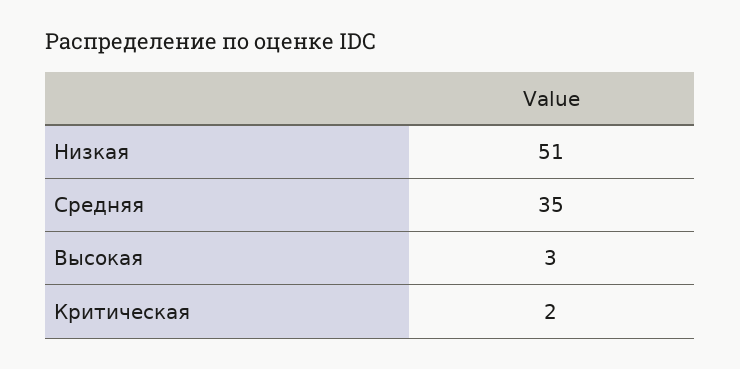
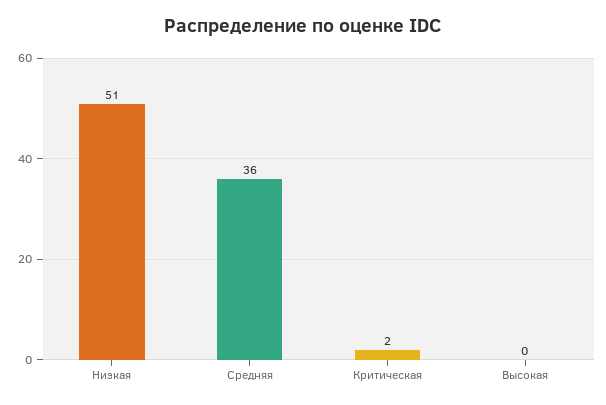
  {
    "Низкая": 51,
-   "Средняя": 35,
+   "Средняя": 36,
-   "Высокая": 3,
+   "Высокая": 0,
    "Критическая": 2
  }

